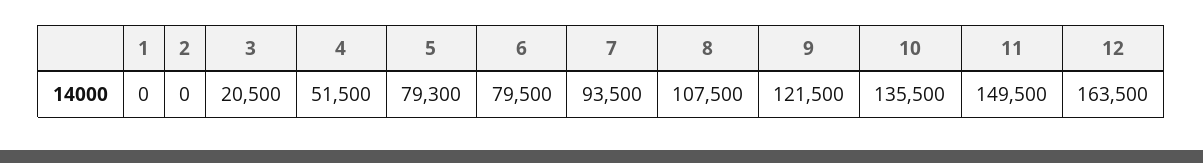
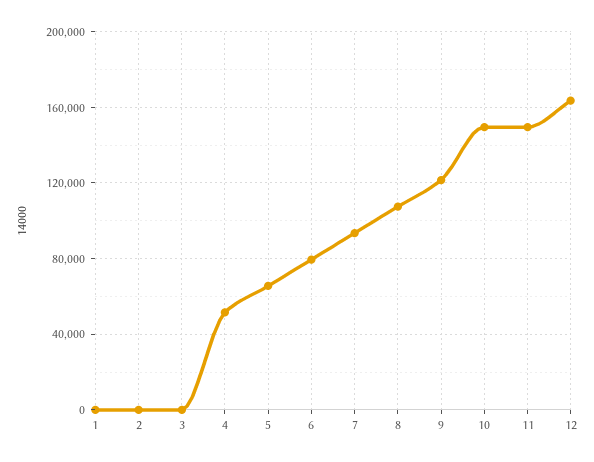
  {
    "1": 0,
    "2": 0,
-   "3": 20500,
+   "3": 0,
    "4": 51500,
-   "5": 79300,
+   "5": 65000,
    "6": 79500,
    "7": 93500,
    "8": 107500,
    "9": 121500,
-   "10": 135500,
+   "10": 150000,
    "11": 149500,
    "12": 163500
  }

